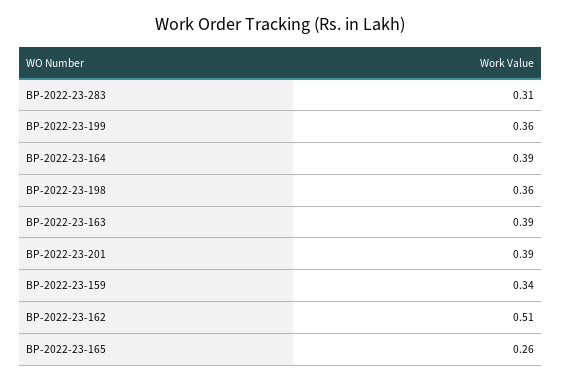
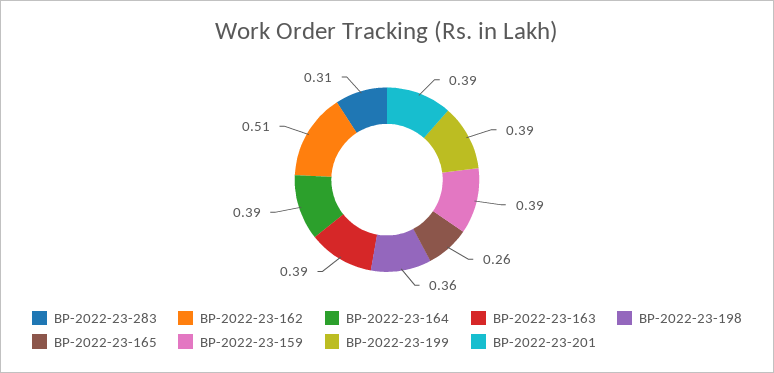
  {
    "BP-2022-23-283": 0.31,
-   "BP-2022-23-199": 0.36,
+   "BP-2022-23-199": 0.39,
    "BP-2022-23-164": 0.39,
    "BP-2022-23-198": 0.36,
    "BP-2022-23-163": 0.39,
    "BP-2022-23-201": 0.39,
-   "BP-2022-23-159": 0.34,
+   "BP-2022-23-159": 0.39,
    "BP-2022-23-162": 0.51,
    "BP-2022-23-165": 0.26
  }

